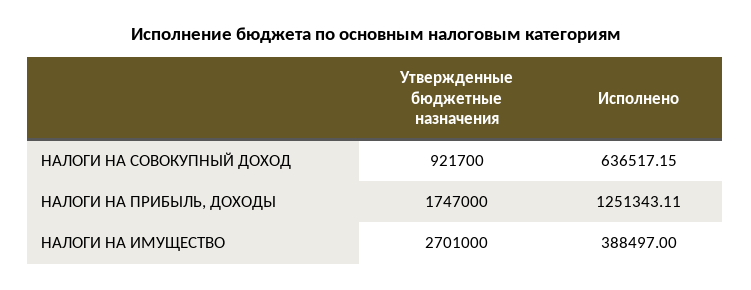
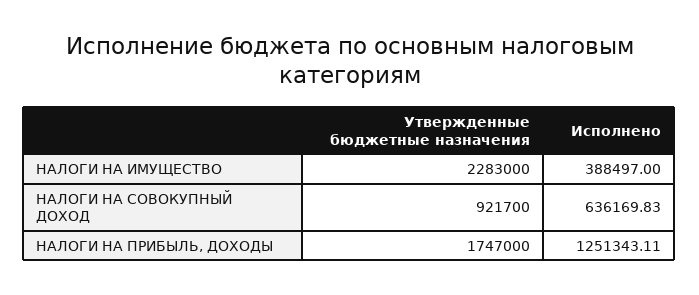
  {
    "Утвержденные бюджетные назначения": {
      "НАЛОГИ НА СОВОКУПНЫЙ ДОХОД": 921700,
      "НАЛОГИ НА ПРИБЫЛЬ, ДОХОДЫ": 1747000,
-     "НАЛОГИ НА ИМУЩЕСТВО": 2701000
+     "НАЛОГИ НА ИМУЩЕСТВО": 2283000
    },
    "Исполнено": {
-     "НАЛОГИ НА СОВОКУПНЫЙ ДОХОД": 636517.15,
+     "НАЛОГИ НА СОВОКУПНЫЙ ДОХОД": 636169.83,
      "НАЛОГИ НА ПРИБЫЛЬ, ДОХОДЫ": 1251343.11,
      "НАЛОГИ НА ИМУЩЕСТВО": 388497
    }
  }

